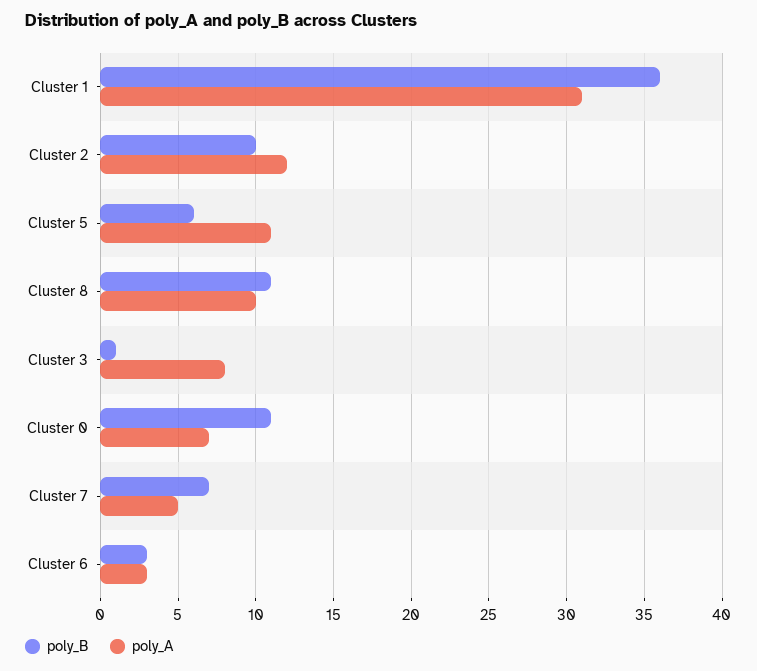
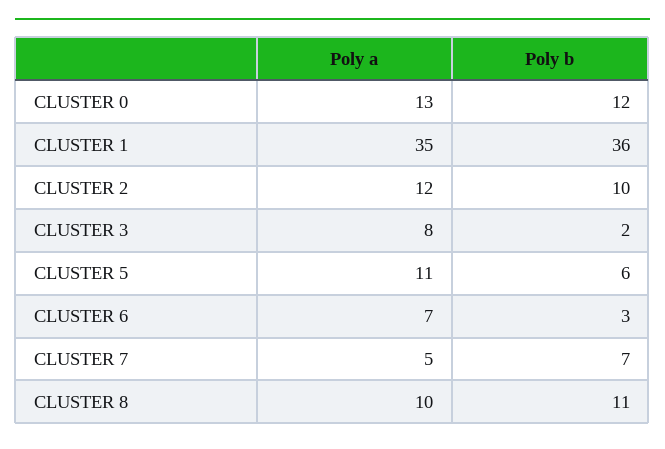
  {
    "poly_B": {
      "Cluster 1": 36,
      "Cluster 2": 10,
      "Cluster 5": 6,
      "Cluster 8": 11,
-     "Cluster 3": 1,
+     "Cluster 3": 2,
-     "Cluster 0": 11,
+     "Cluster 0": 12,
      "Cluster 7": 7,
      "Cluster 6": 3
    },
    "poly_A": {
-     "Cluster 1": 31,
+     "Cluster 1": 35,
      "Cluster 2": 12,
      "Cluster 5": 11,
      "Cluster 8": 10,
      "Cluster 3": 8,
-     "Cluster 0": 7,
+     "Cluster 0": 13,
      "Cluster 7": 5,
-     "Cluster 6": 3
+     "Cluster 6": 7
    }
  }

